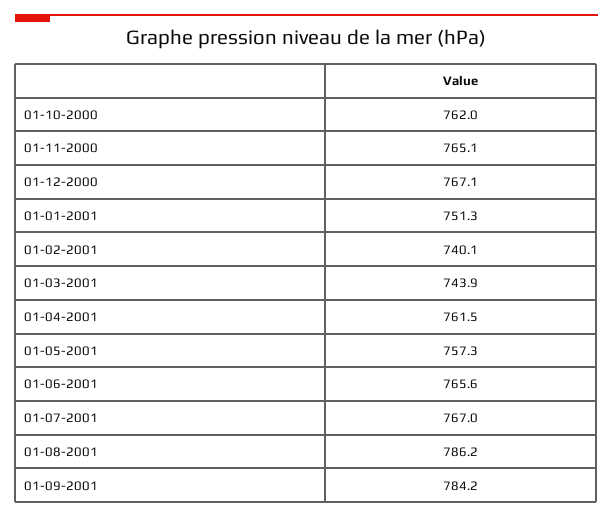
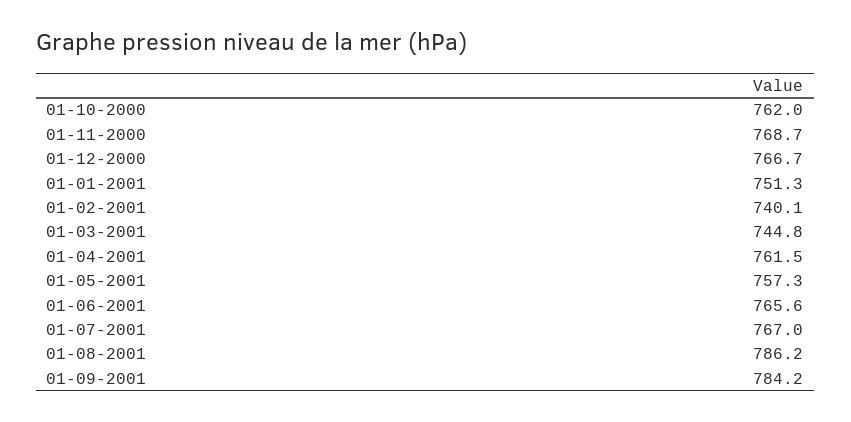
  {
    "01-10-2000": 762,
-   "01-11-2000": 765.1,
+   "01-11-2000": 768.7,
-   "01-12-2000": 767.1,
+   "01-12-2000": 766.7,
    "01-01-2001": 751.3,
    "01-02-2001": 740.1,
-   "01-03-2001": 743.9,
+   "01-03-2001": 744.8,
    "01-04-2001": 761.5,
    "01-05-2001": 757.3,
    "01-06-2001": 765.6,
    "01-07-2001": 767,
    "01-08-2001": 786.2,
    "01-09-2001": 784.2
  }

